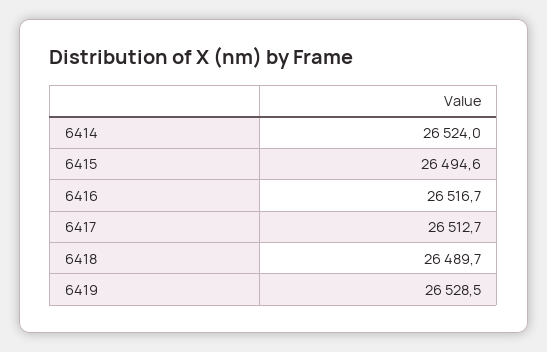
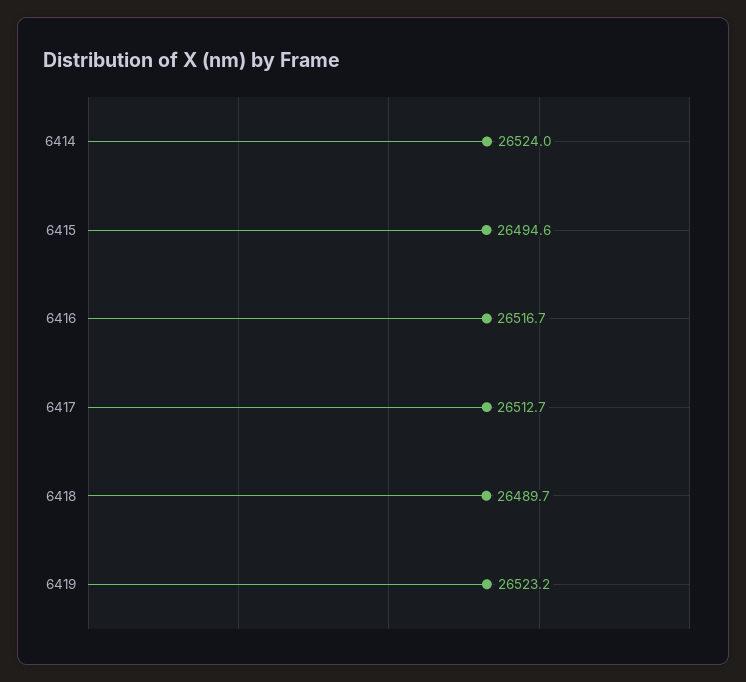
  {
    "6414": 26524,
    "6415": 26494.6,
    "6416": 26516.7,
    "6417": 26512.7,
    "6418": 26489.7,
-   "6419": 26528.5
+   "6419": 26523.2
  }

